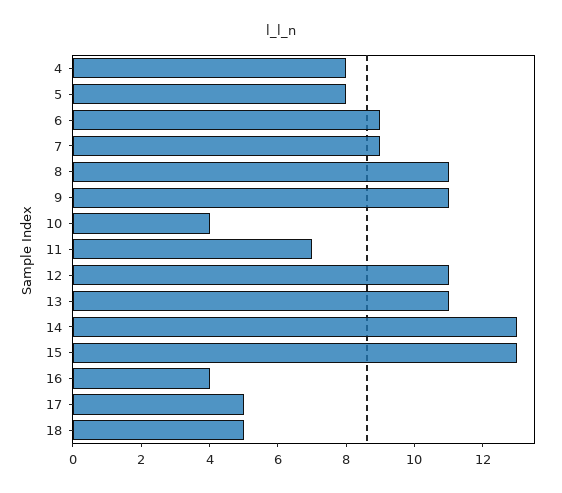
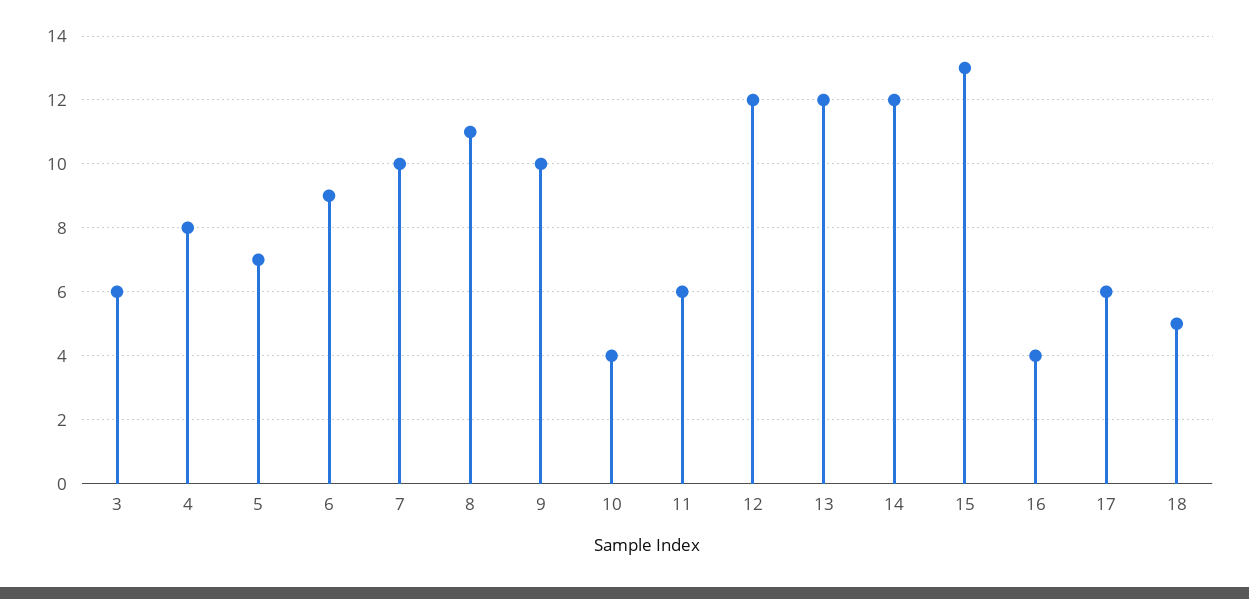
  {
    "4": 8,
-   "5": 8,
+   "5": 7,
    "6": 9,
-   "7": 9,
+   "7": 10,
    "8": 11,
-   "9": 11,
+   "9": 10,
    "10": 4,
-   "11": 7,
+   "11": 6,
-   "12": 11,
+   "12": 12,
-   "13": 11,
+   "13": 12,
-   "14": 13,
+   "14": 12,
    "15": 13,
    "16": 4,
-   "17": 5,
+   "17": 6,
-   "18": 5
+   "18": 5,
+   "3": 6
  }

